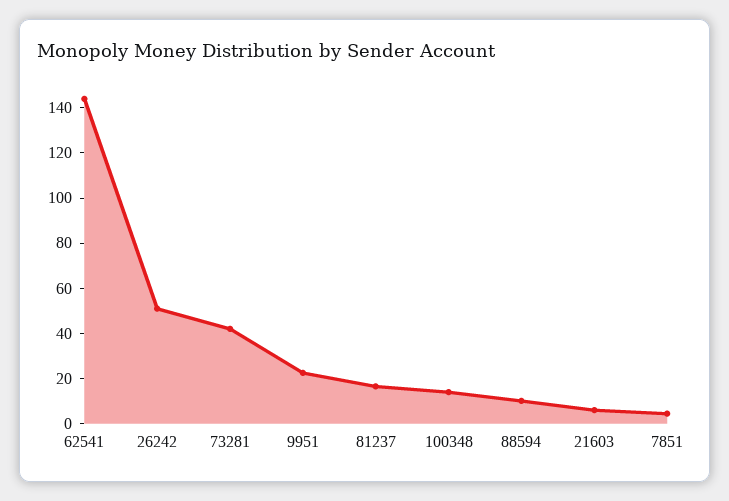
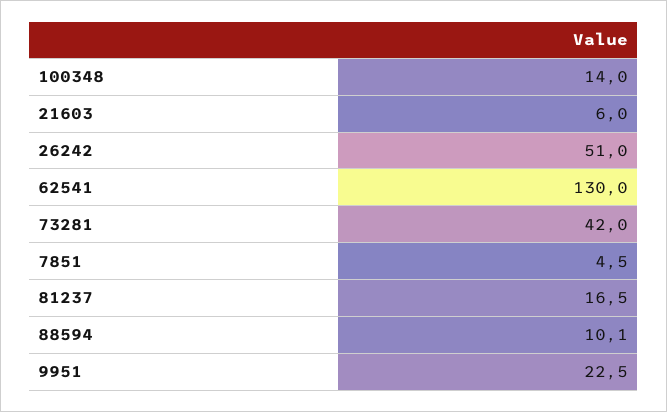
  {
-   "62541": 145,
+   "62541": 130,
    "26242": 51,
    "73281": 42,
    "9951": 22.5,
    "81237": 16.5,
    "100348": 14,
    "88594": 10.1,
    "21603": 6,
    "7851": 4.5
  }

